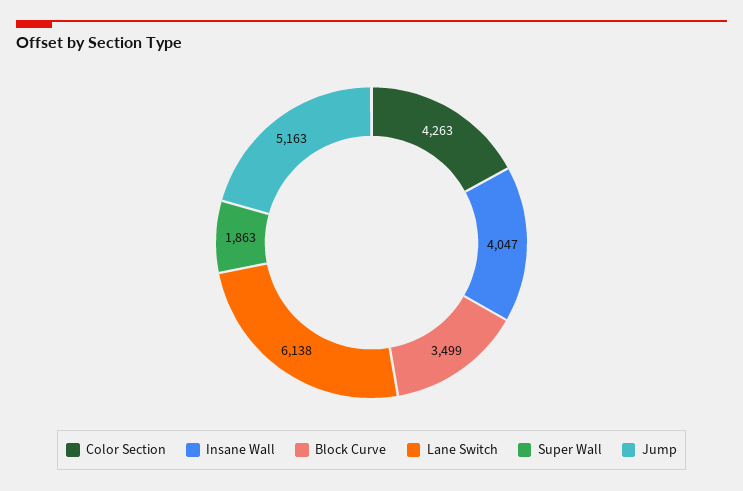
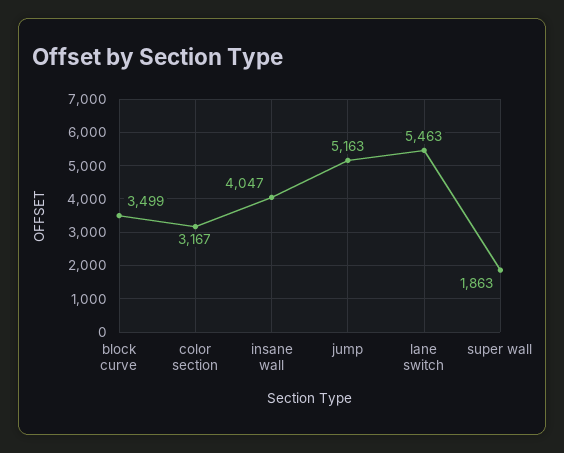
  {
-   "Color Section": 4263,
+   "Color Section": 3167,
    "Insane Wall": 4047,
    "Block Curve": 3499,
-   "Lane Switch": 6138,
+   "Lane Switch": 5463,
    "Super Wall": 1863,
    "Jump": 5163
  }

